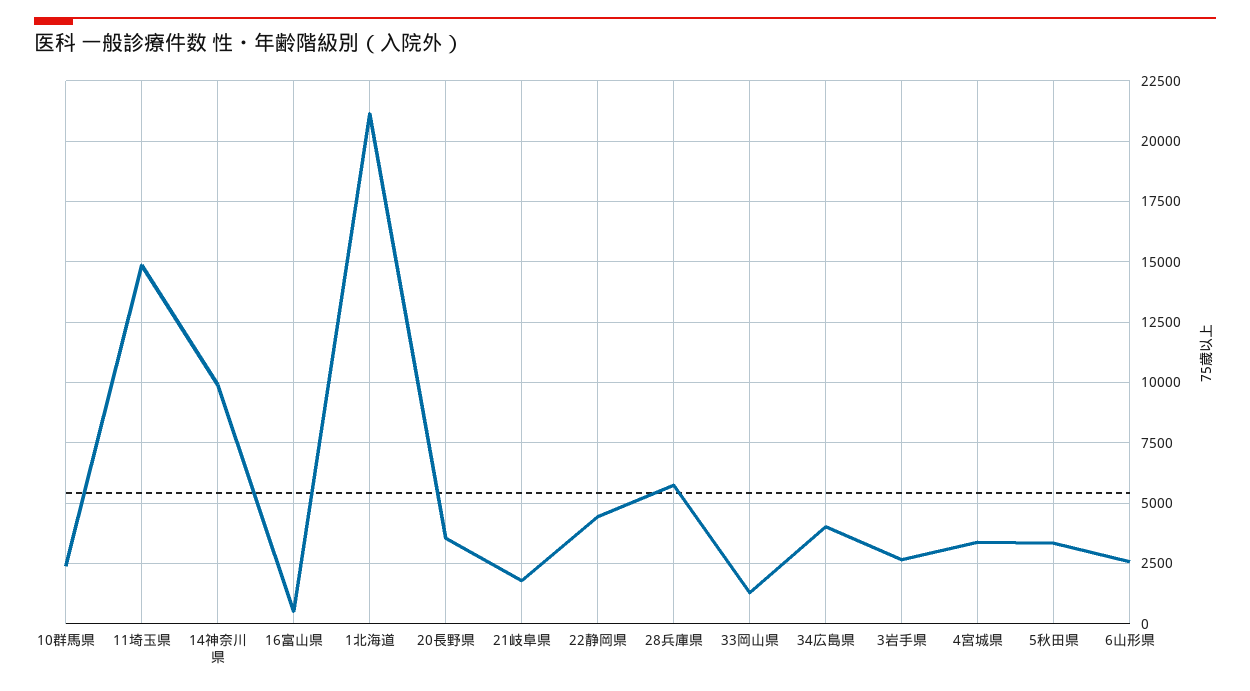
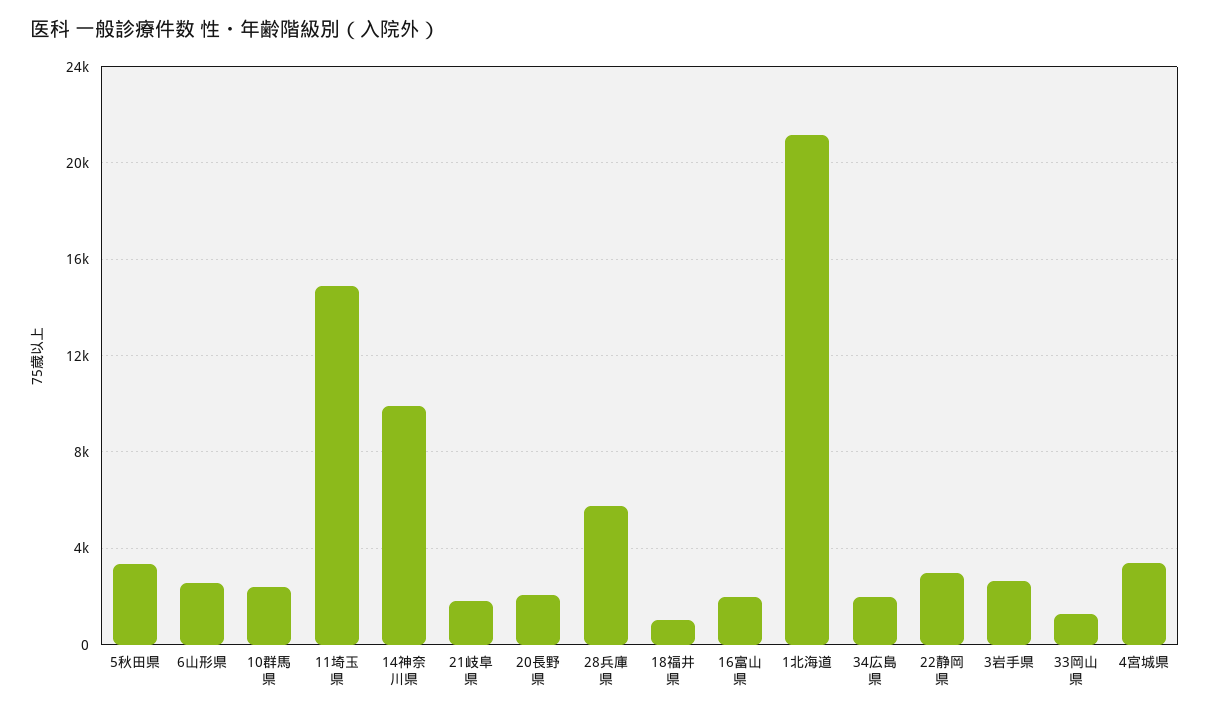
  {
    "10群馬県": 2500,
    "11埼玉県": 14750,
    "14神奈川県": 10000,
-   "16富山県": 500,
+   "16富山県": 2000,
    "1北海道": 21250,
-   "20長野県": 3500,
+   "20長野県": 2000,
    "21岐阜県": 1750,
-   "22静岡県": 4500,
+   "22静岡県": 3000,
    "28兵庫県": 5750,
    "33岡山県": 1250,
-   "34広島県": 4000,
+   "34広島県": 2000,
    "3岩手県": 2750,
    "4宮城県": 3500,
    "5秋田県": 3250,
-   "6山形県": 2500
+   "6山形県": 2500,
+   "18福井県": 1000
  }

